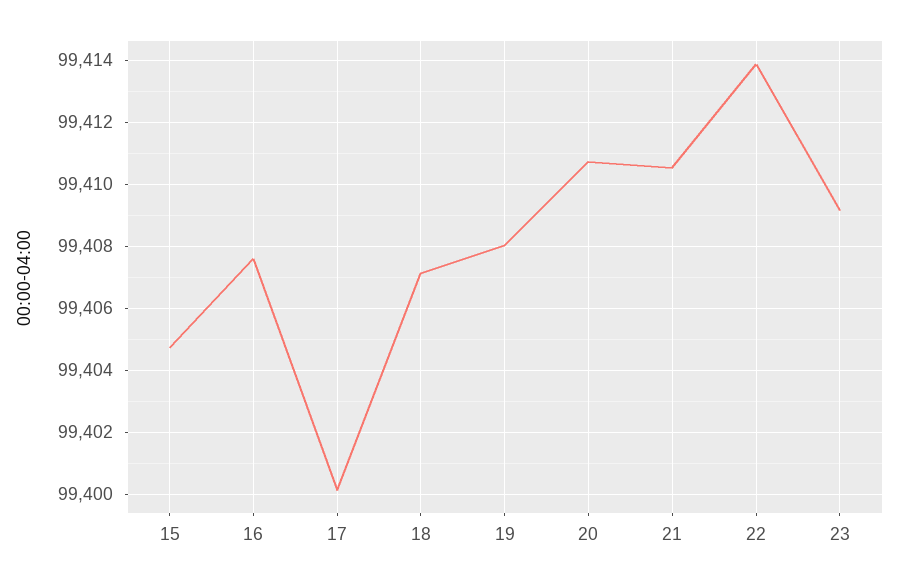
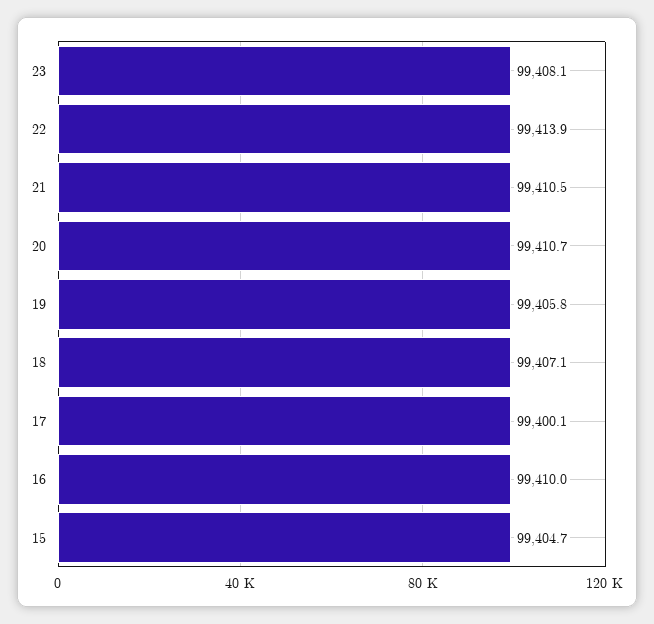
  {
    "15": 99404.7,
-   "16": 99407.6,
+   "16": 99410,
    "17": 99400.1,
    "18": 99407.1,
-   "19": 99408,
+   "19": 99405.8,
    "20": 99410.7,
    "21": 99410.5,
    "22": 99413.9,
-   "23": 99409.2
+   "23": 99408.1
  }

